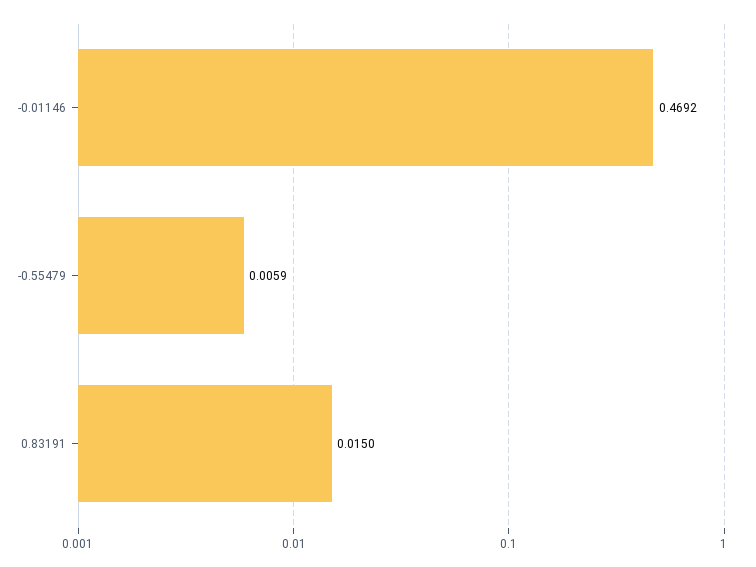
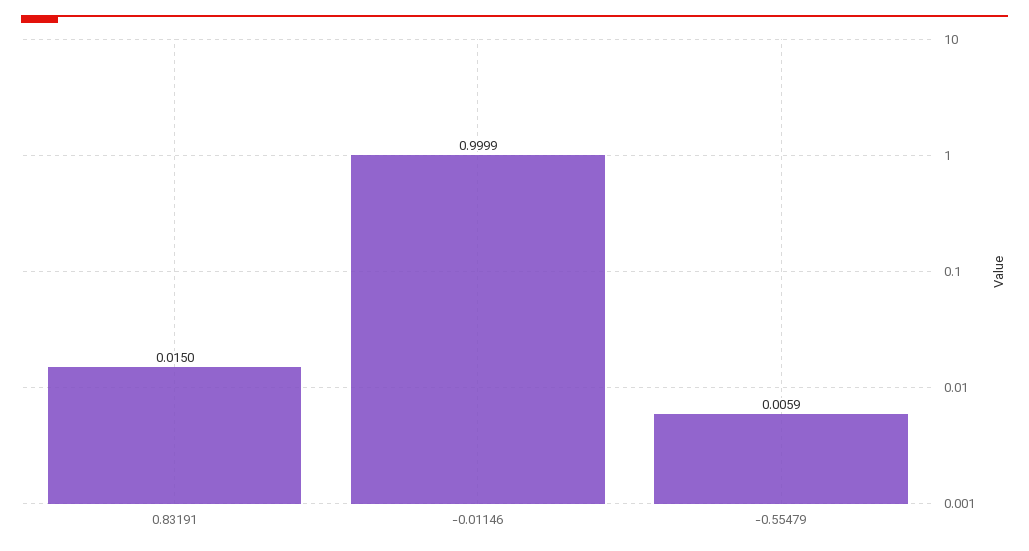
  {
-   "-0.01146": 0.4692,
+   "-0.01146": 0.9999,
    "-0.55479": 0.0059,
    "0.83191": 0.015
  }

